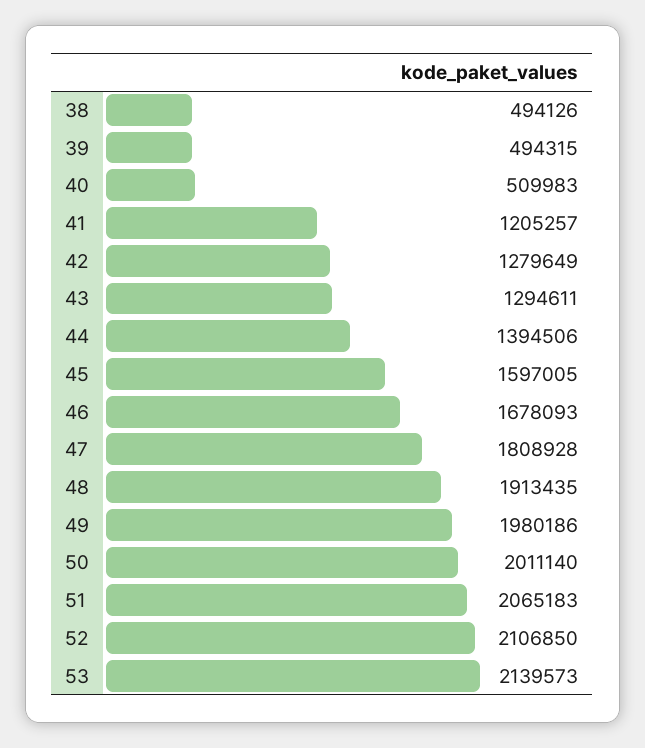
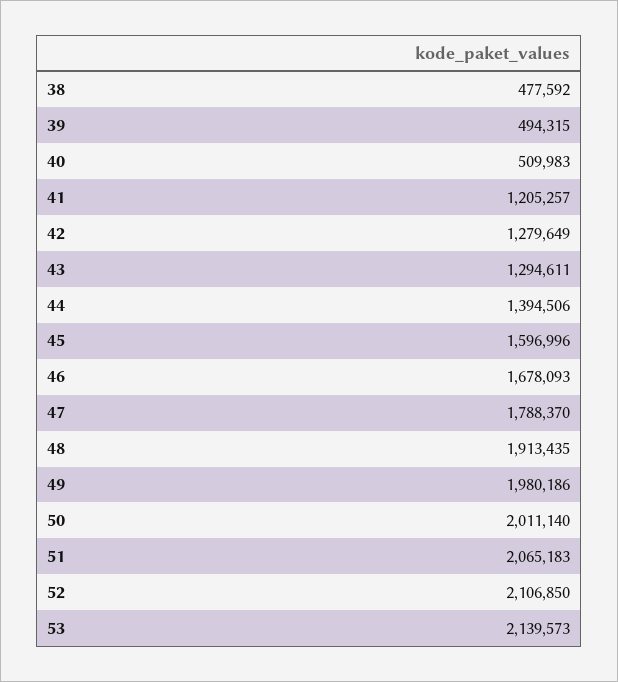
  {
-   "38": 494126,
+   "38": 477592,
    "39": 494315,
    "40": 509983,
    "41": 1205257,
    "42": 1279649,
    "43": 1294611,
    "44": 1394506,
-   "45": 1597005,
+   "45": 1596996,
    "46": 1678093,
-   "47": 1808928,
+   "47": 1788370,
    "48": 1913435,
    "49": 1980186,
    "50": 2011140,
    "51": 2065183,
    "52": 2106850,
    "53": 2139573
  }

